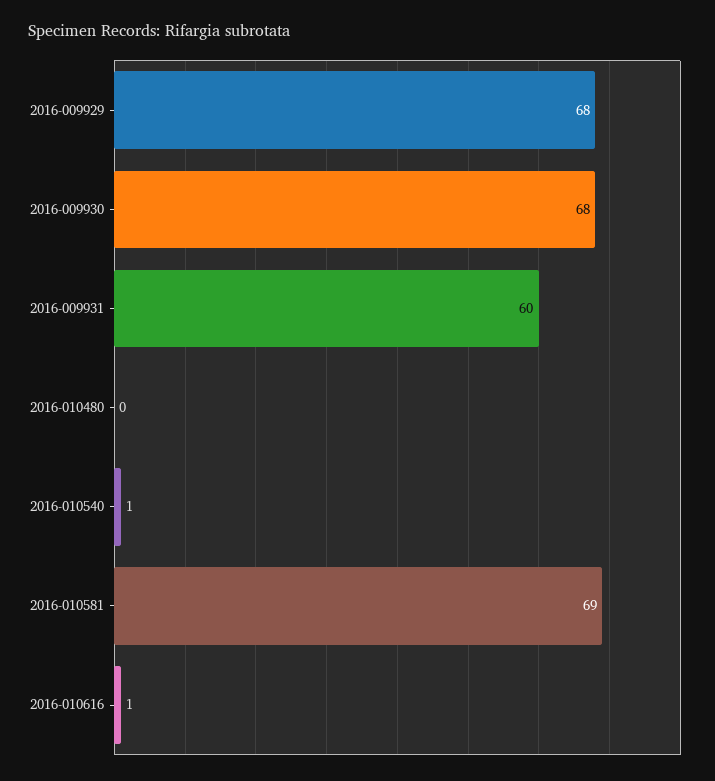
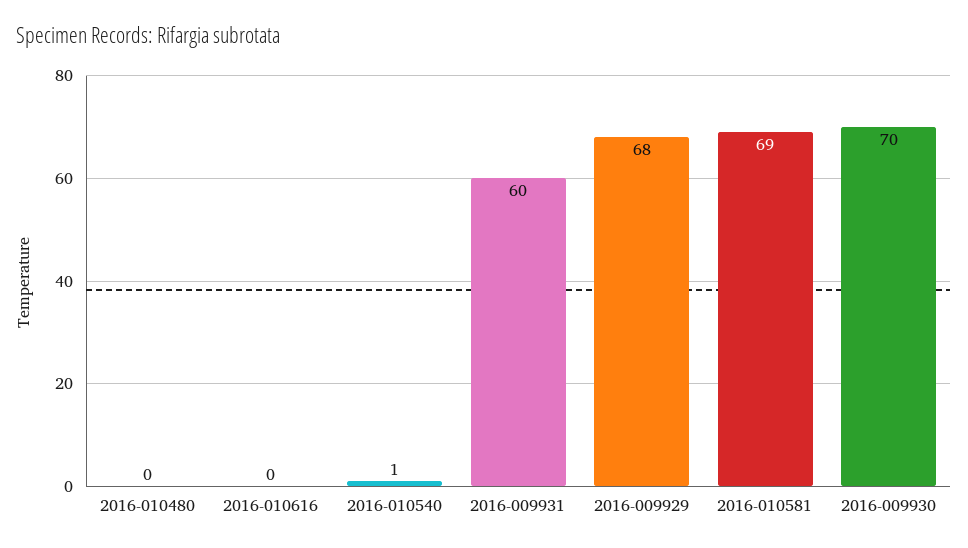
  {
    "2016-009929": 68,
-   "2016-009930": 68,
+   "2016-009930": 70,
    "2016-009931": 60,
    "2016-010480": 0,
    "2016-010540": 1,
    "2016-010581": 69,
-   "2016-010616": 1
+   "2016-010616": 0
  }

